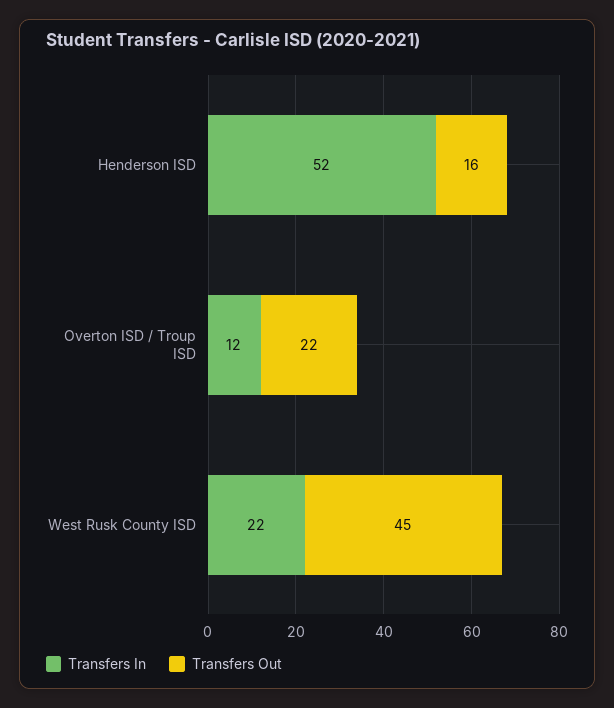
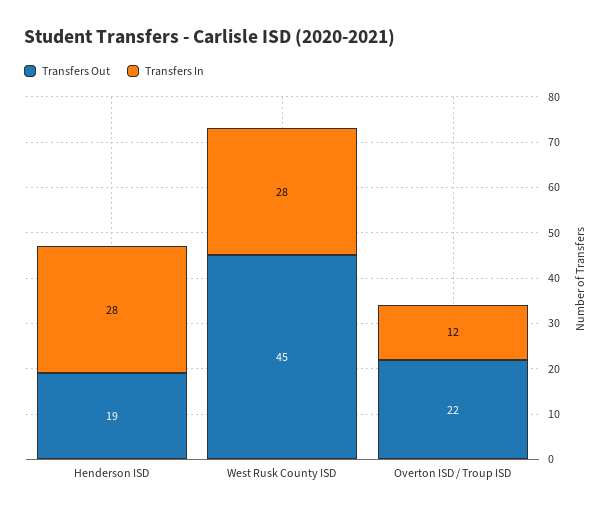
  {
    "Transfers In": {
-     "Henderson ISD": 52,
+     "Henderson ISD": 28,
      "Overton ISD / Troup ISD": 12,
-     "West Rusk County ISD": 22
+     "West Rusk County ISD": 28
    },
    "Transfers Out": {
-     "Henderson ISD": 16,
+     "Henderson ISD": 19,
      "Overton ISD / Troup ISD": 22,
      "West Rusk County ISD": 45
    }
  }

